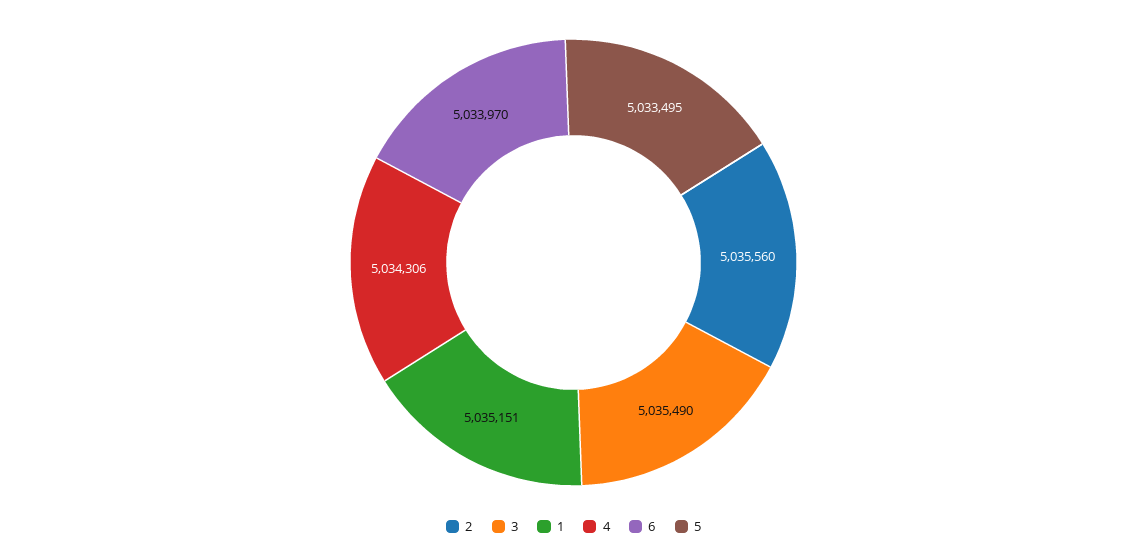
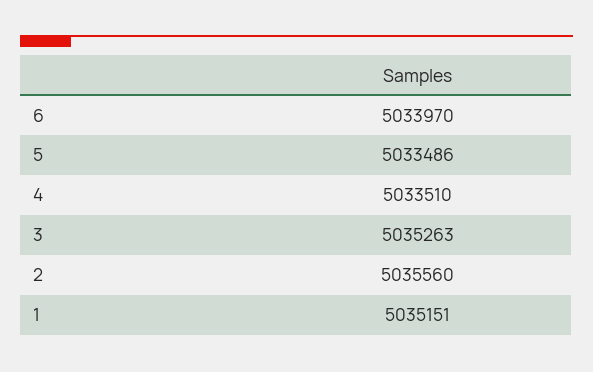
  {
    "2": 5035560,
-   "3": 5035490,
+   "3": 5035263,
    "1": 5035151,
-   "4": 5034306,
+   "4": 5033510,
    "6": 5033970,
-   "5": 5033495
+   "5": 5033486
  }

